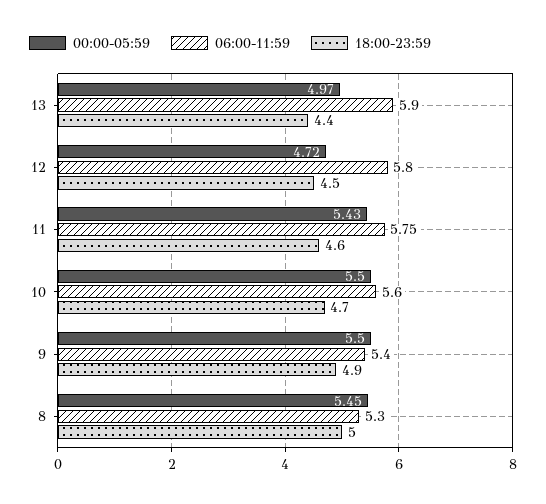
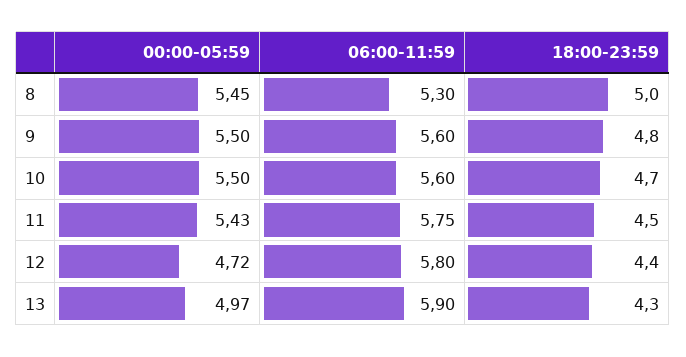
  {
    "00:00-05:59": {
      "13": 4.97,
      "12": 4.72,
      "11": 5.43,
      "10": 5.5,
      "9": 5.5,
      "8": 5.45
    },
    "06:00-11:59": {
      "13": 5.9,
      "12": 5.8,
      "11": 5.75,
      "10": 5.6,
-     "9": 5.4,
+     "9": 5.6,
      "8": 5.3
    },
    "18:00-23:59": {
-     "13": 4.4,
+     "13": 4.3,
-     "12": 4.5,
+     "12": 4.4,
-     "11": 4.6,
+     "11": 4.5,
      "10": 4.7,
-     "9": 4.9,
+     "9": 4.8,
      "8": 5
    }
  }

